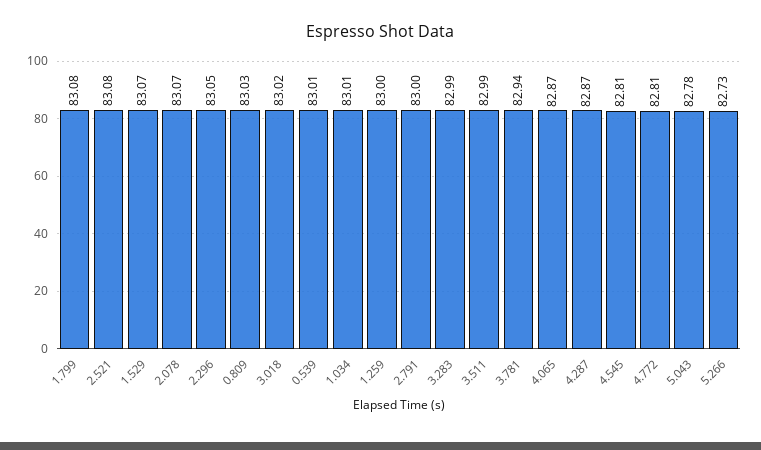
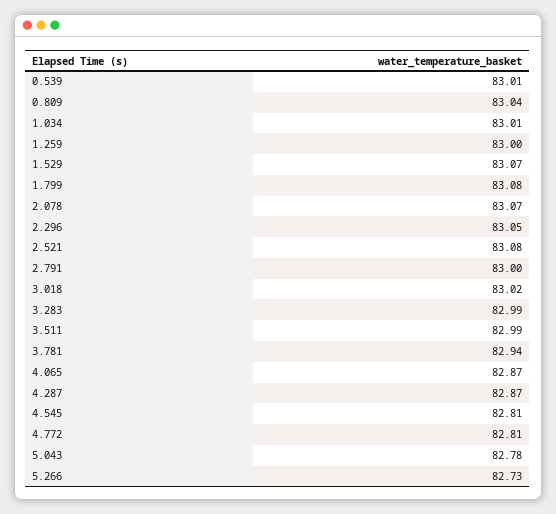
  {
    "1.799": 83.08,
    "2.521": 83.08,
    "1.529": 83.07,
    "2.078": 83.07,
    "2.296": 83.05,
-   "0.809": 83.03,
+   "0.809": 83.04,
    "3.018": 83.02,
    "0.539": 83.01,
    "1.034": 83.01,
    "1.259": 83,
    "2.791": 83,
    "3.283": 82.99,
    "3.511": 82.99,
    "3.781": 82.94,
    "4.065": 82.87,
    "4.287": 82.87,
    "4.545": 82.81,
    "4.772": 82.81,
    "5.043": 82.78,
    "5.266": 82.73
  }

